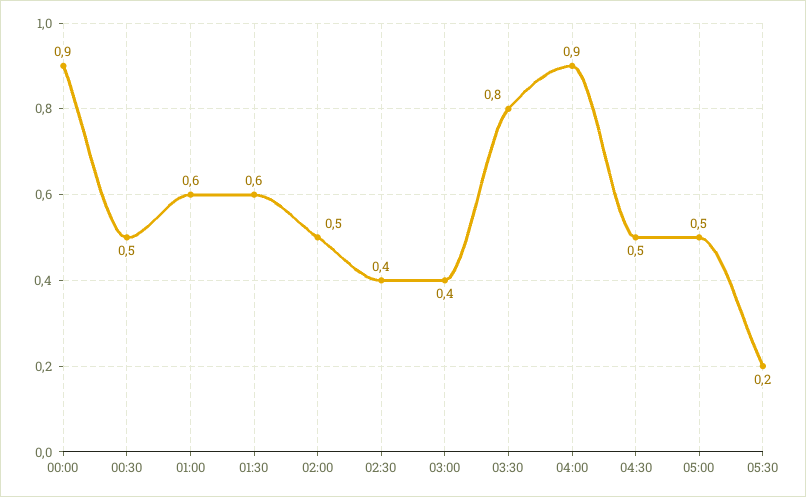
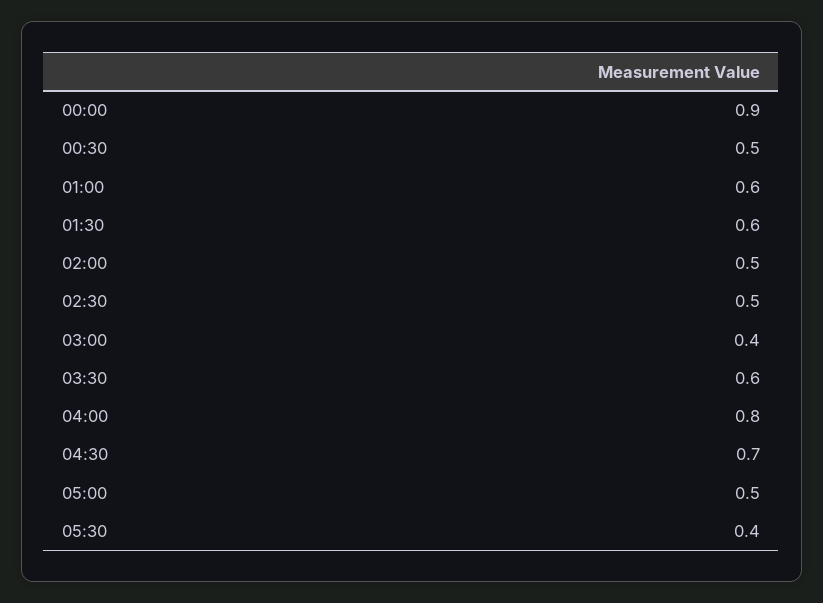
  {
    "00:00": 0.9,
    "00:30": 0.5,
    "01:00": 0.6,
    "01:30": 0.6,
    "02:00": 0.5,
-   "02:30": 0.4,
+   "02:30": 0.5,
    "03:00": 0.4,
-   "03:30": 0.8,
+   "03:30": 0.6,
-   "04:00": 0.9,
+   "04:00": 0.8,
-   "04:30": 0.5,
+   "04:30": 0.7,
    "05:00": 0.5,
-   "05:30": 0.2
+   "05:30": 0.4
  }

